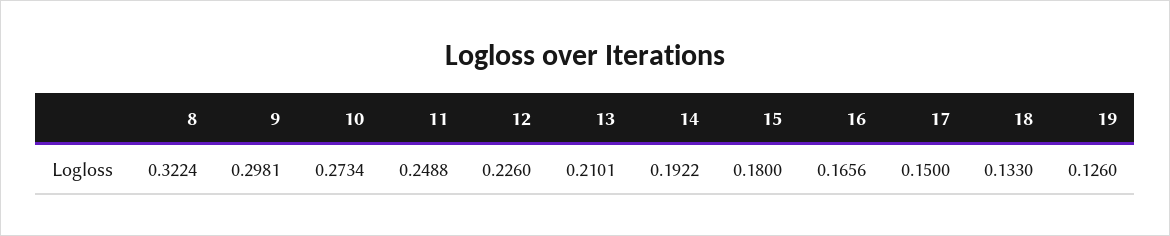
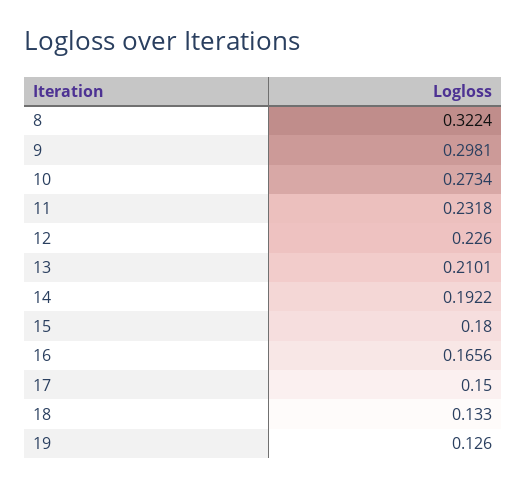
  {
    "8": 0.3224,
    "9": 0.2981,
    "10": 0.2734,
-   "11": 0.2488,
+   "11": 0.2318,
    "12": 0.226,
    "13": 0.2101,
    "14": 0.1922,
    "15": 0.18,
    "16": 0.1656,
    "17": 0.15,
    "18": 0.133,
    "19": 0.126
  }

